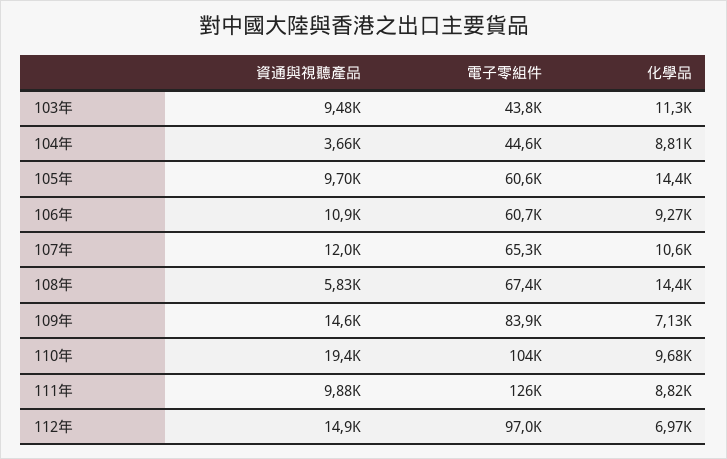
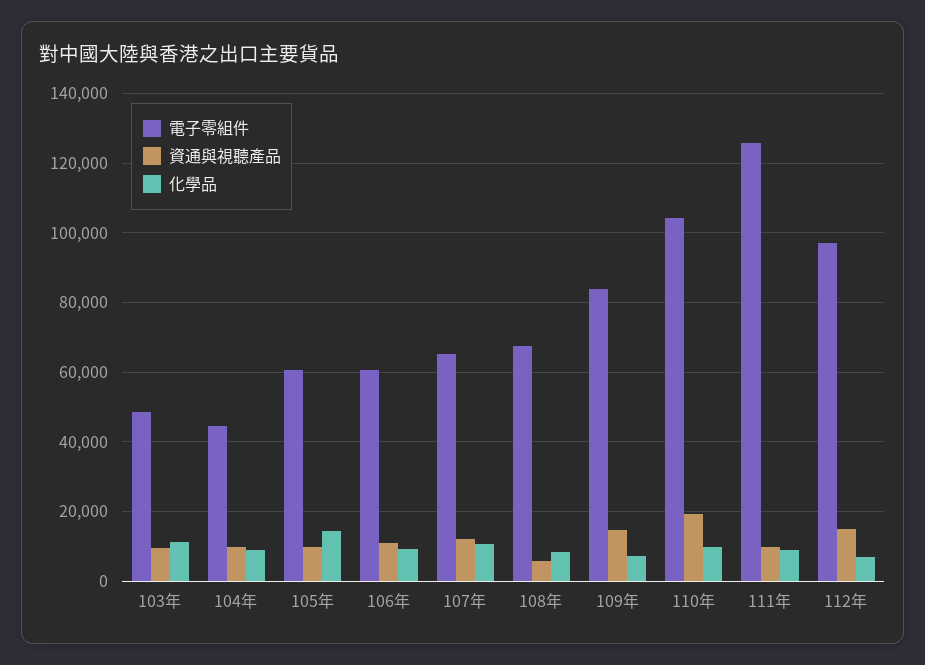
  {
    "資通與視聽產品": {
      "103年": 9480,
-     "104年": 3660,
+     "104年": 10000,
      "105年": 9700,
      "106年": 10900,
      "107年": 12000,
      "108年": 5830,
      "109年": 14600,
      "110年": 19400,
      "111年": 9880,
      "112年": 14900
    },
    "電子零組件": {
-     "103年": 43800,
+     "103年": 48000,
      "104年": 44600,
      "105年": 60600,
      "106年": 60700,
      "107年": 65300,
      "108年": 67400,
      "109年": 83900,
      "110年": 104000,
      "111年": 126000,
      "112年": 97000
    },
    "化學品": {
      "103年": 11300,
      "104年": 8810,
      "105年": 14400,
      "106年": 9270,
      "107年": 10600,
-     "108年": 14400,
+     "108年": 8000,
      "109年": 7130,
      "110年": 9680,
      "111年": 8820,
      "112年": 6970
    }
  }

